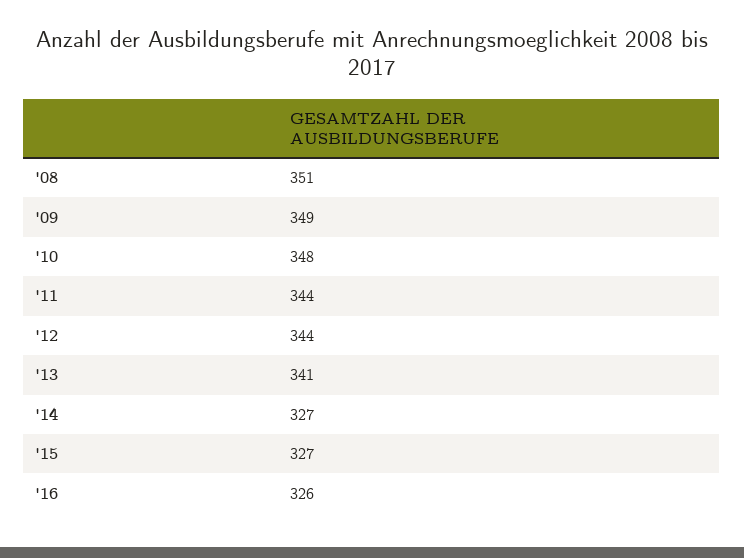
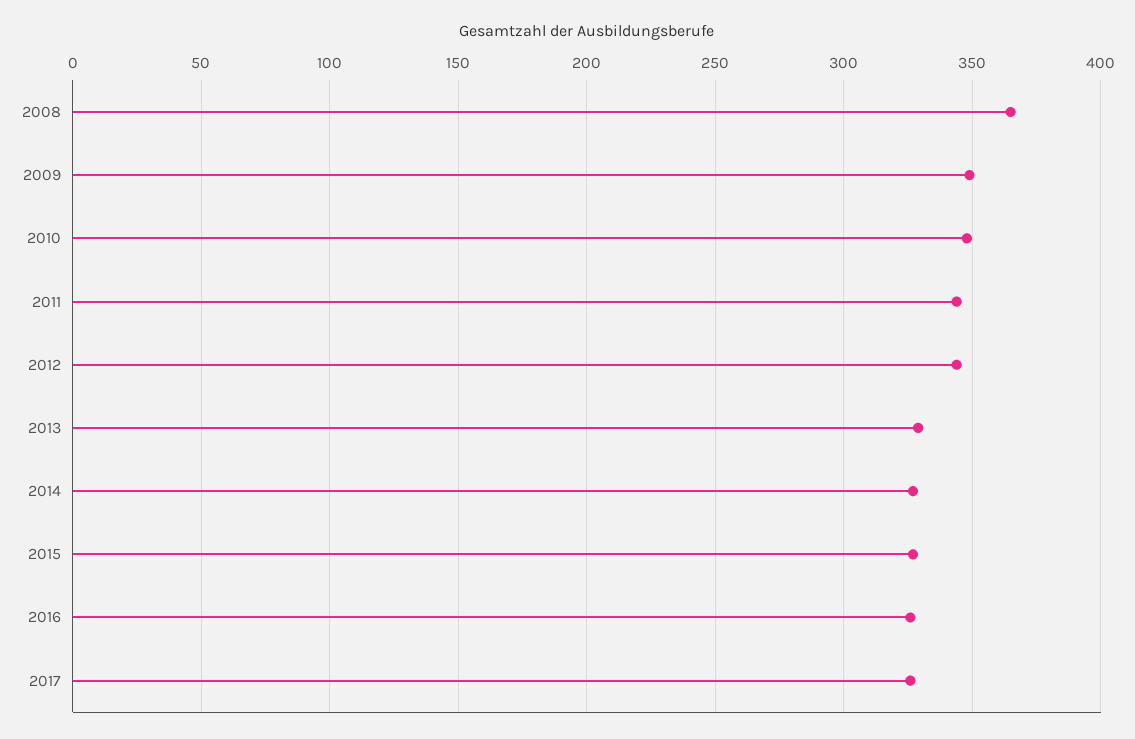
  {
-   "'08": 351,
+   "'08": 365,
    "'09": 349,
    "'10": 348,
    "'11": 344,
    "'12": 344,
-   "'13": 341,
+   "'13": 330,
    "'14": 327,
    "'15": 327,
-   "'16": 326
+   "'16": 326,
+   "2017": 325
  }

